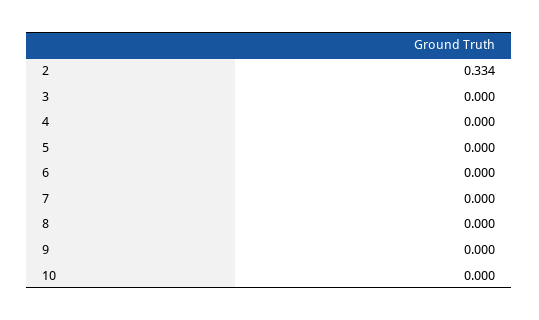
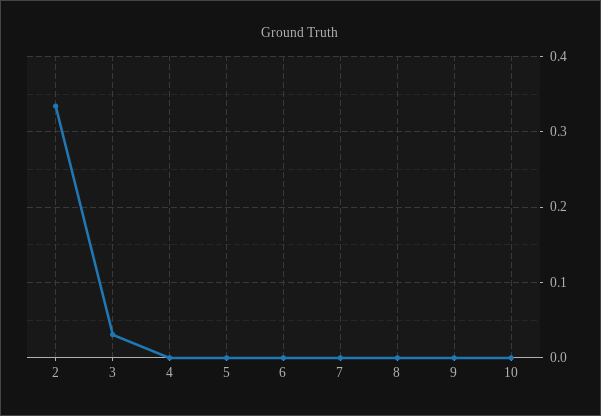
  {
    "2": 0.334,
-   "3": 0,
+   "3": 0.03,
    "4": 0,
    "5": 0,
    "6": 0,
    "7": 0,
    "8": 0,
    "9": 0,
    "10": 0
  }

